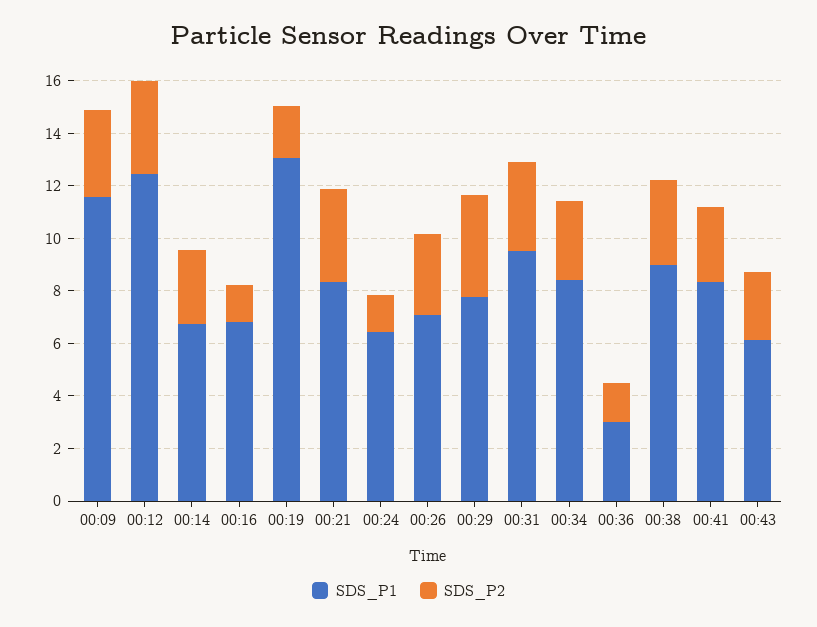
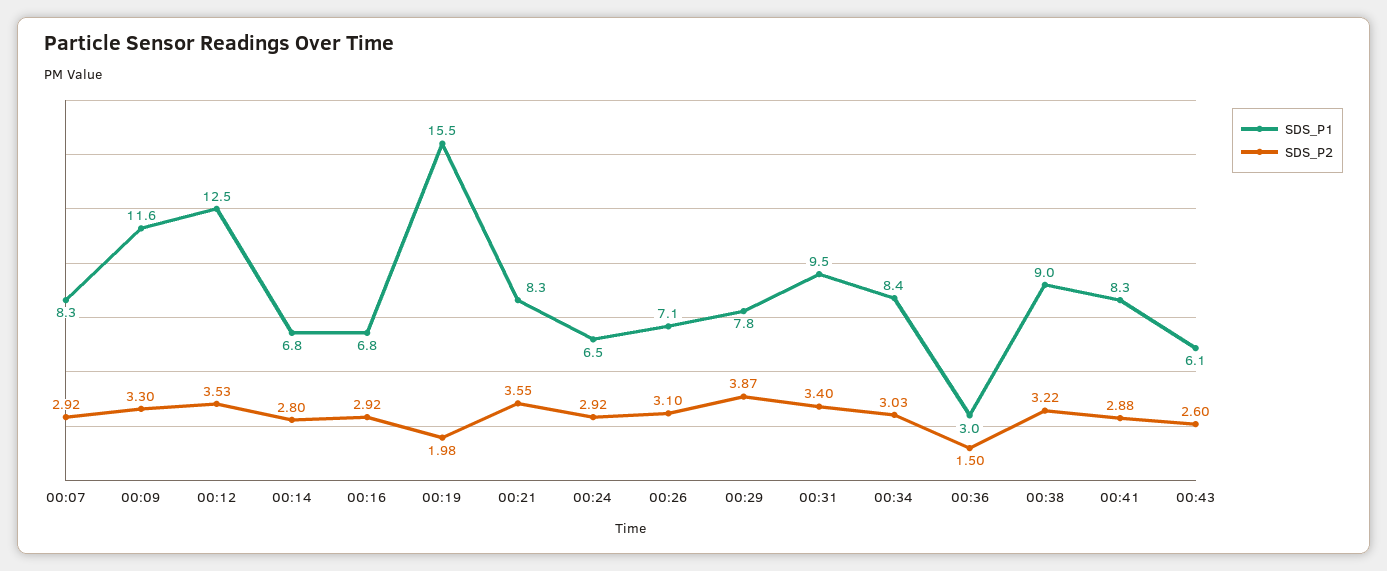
  {
    "SDS_P1": {
      "00:09": 11.6,
      "00:12": 12.5,
      "00:14": 6.8,
      "00:16": 6.8,
-     "00:19": 13,
+     "00:19": 15.5,
      "00:21": 8.3,
      "00:24": 6.5,
      "00:26": 7.1,
      "00:29": 7.8,
      "00:31": 9.5,
      "00:34": 8.4,
      "00:36": 3,
      "00:38": 9,
      "00:41": 8.3,
-     "00:43": 6.1
+     "00:43": 6.1,
+     "00:07": 8.3
    },
    "SDS_P2": {
      "00:09": 3.3,
      "00:12": 3.53,
      "00:14": 2.8,
-     "00:16": 1.5,
+     "00:16": 2.92,
      "00:19": 1.98,
      "00:21": 3.55,
-     "00:24": 1.5,
+     "00:24": 2.92,
      "00:26": 3.1,
      "00:29": 3.87,
      "00:31": 3.4,
      "00:34": 3.03,
      "00:36": 1.5,
      "00:38": 3.22,
      "00:41": 2.88,
-     "00:43": 2.6
+     "00:43": 2.6,
+     "00:07": 2.92
    }
  }

